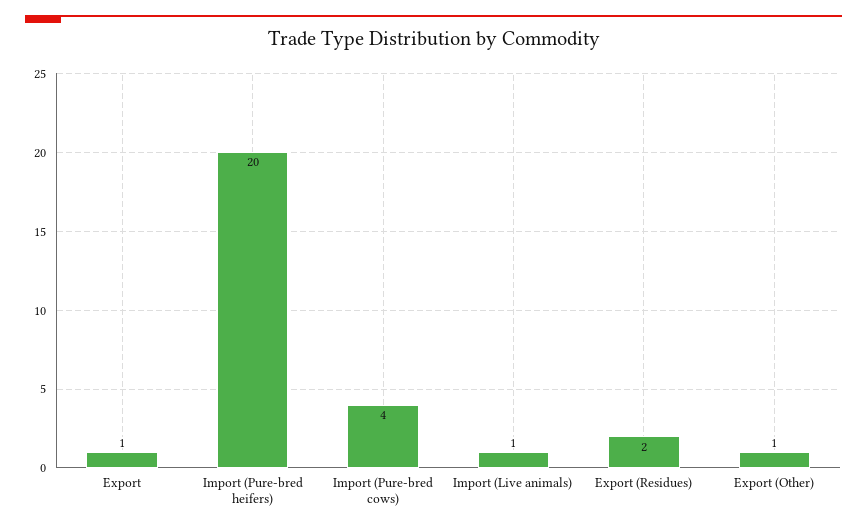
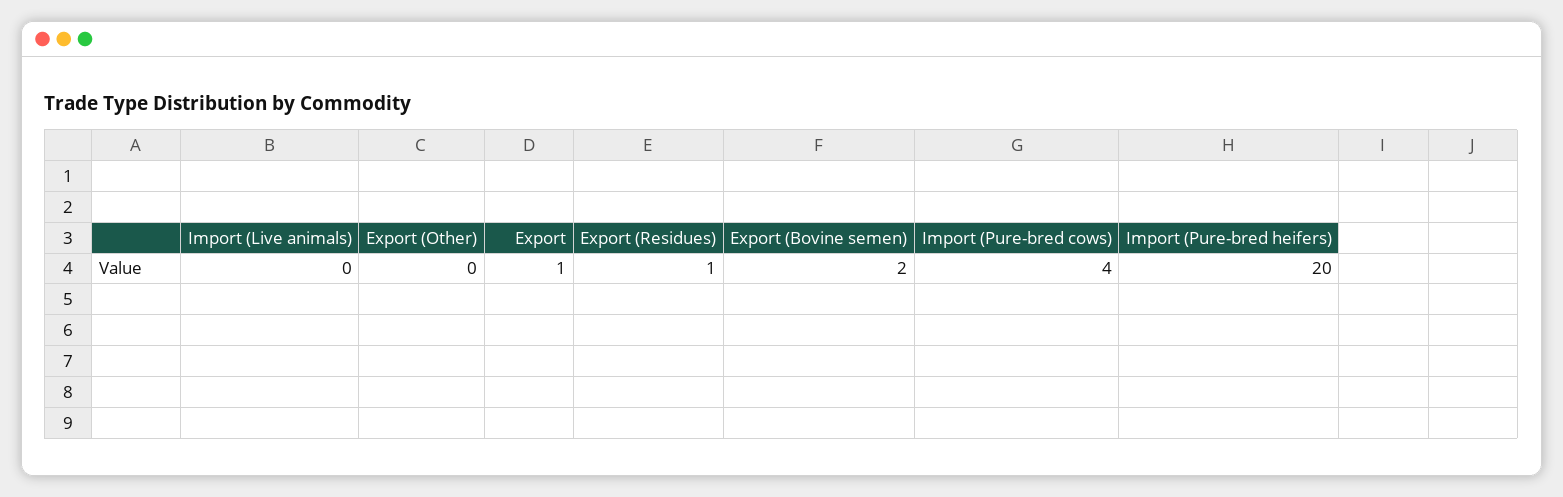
  {
    "Export": 1,
    "Import (Pure-bred heifers)": 20,
    "Import (Pure-bred cows)": 4,
-   "Import (Live animals)": 1,
+   "Import (Live animals)": 0,
-   "Export (Residues)": 2,
+   "Export (Residues)": 1,
-   "Export (Other)": 1
+   "Export (Other)": 0,
+   "Export (Bovine semen)": 2
  }

